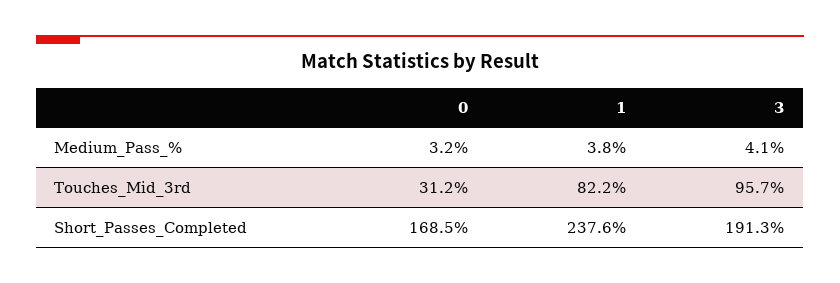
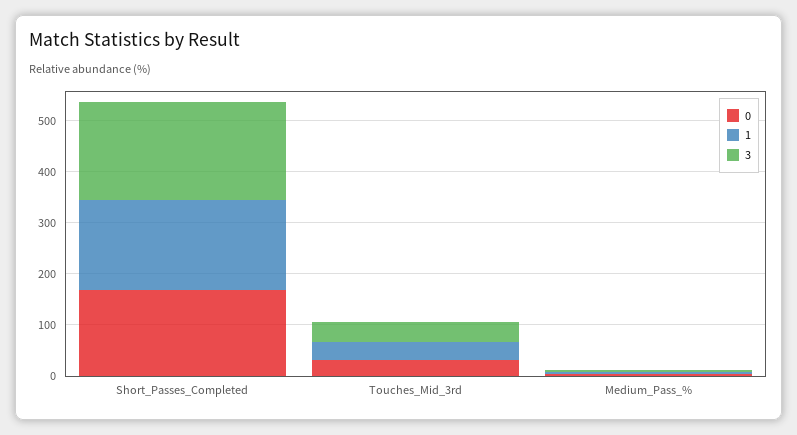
  {
    "0": {
      "Medium_Pass_%": 3.2,
      "Touches_Mid_3rd": 31.2,
      "Short_Passes_Completed": 168.5
    },
    "1": {
      "Medium_Pass_%": 3.8,
-     "Touches_Mid_3rd": 82.2,
+     "Touches_Mid_3rd": 40,
-     "Short_Passes_Completed": 237.6
+     "Short_Passes_Completed": 180
    },
    "3": {
      "Medium_Pass_%": 4.1,
-     "Touches_Mid_3rd": 95.7,
+     "Touches_Mid_3rd": 40,
      "Short_Passes_Completed": 191.3
    }
  }

